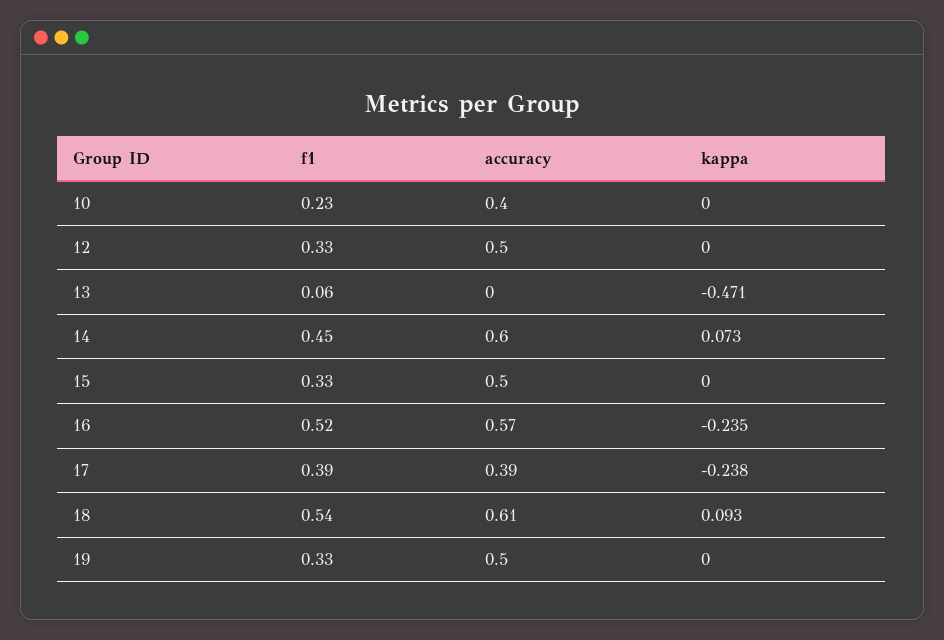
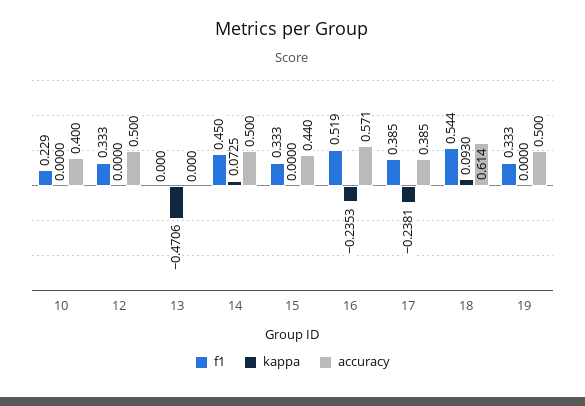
  {
    "f1": {
      "10": 0.229,
      "12": 0.333,
-     "13": 0.06,
+     "13": 0,
      "14": 0.45,
      "15": 0.333,
      "16": 0.519,
      "17": 0.385,
      "18": 0.544,
      "19": 0.333
    },
    "accuracy": {
      "10": 0.4,
      "12": 0.5,
      "13": 0,
-     "14": 0.6,
+     "14": 0.5,
-     "15": 0.5,
+     "15": 0.44,
      "16": 0.571,
      "17": 0.385,
      "18": 0.614,
      "19": 0.5
    },
    "kappa": {
      "10": 0,
      "12": 0,
      "13": -0.4706,
      "14": 0.0725,
      "15": 0,
      "16": -0.2353,
      "17": -0.2381,
      "18": 0.093,
      "19": 0
    }
  }

